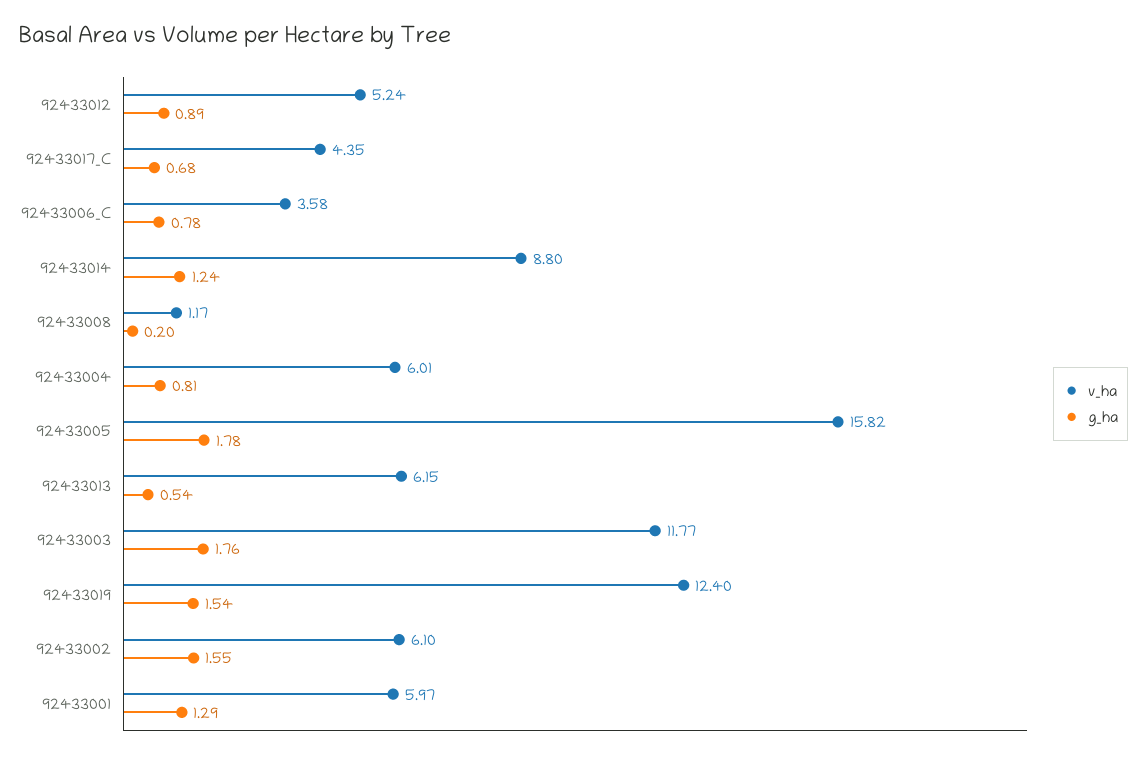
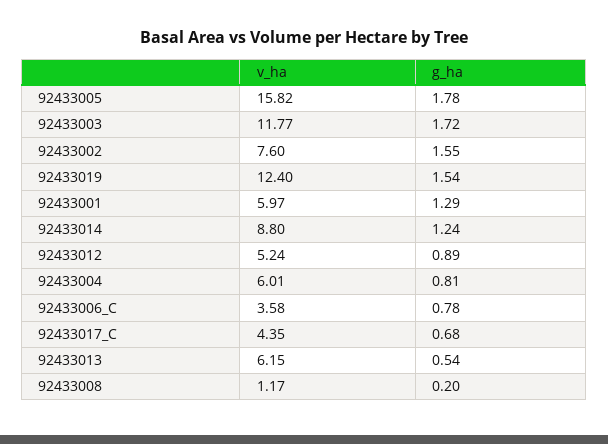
  {
    "v_ha": {
      "92433012": 5.24,
      "92433017_C": 4.35,
      "92433006_C": 3.58,
      "92433014": 8.8,
      "92433008": 1.17,
      "92433004": 6.01,
      "92433005": 15.82,
      "92433013": 6.15,
      "92433003": 11.77,
      "92433019": 12.4,
-     "92433002": 6.1,
+     "92433002": 7.6,
      "92433001": 5.97
    },
    "g_ha": {
      "92433012": 0.89,
      "92433017_C": 0.68,
      "92433006_C": 0.78,
      "92433014": 1.24,
      "92433008": 0.2,
      "92433004": 0.81,
      "92433005": 1.78,
      "92433013": 0.54,
-     "92433003": 1.76,
+     "92433003": 1.72,
      "92433019": 1.54,
      "92433002": 1.55,
      "92433001": 1.29
    }
  }

